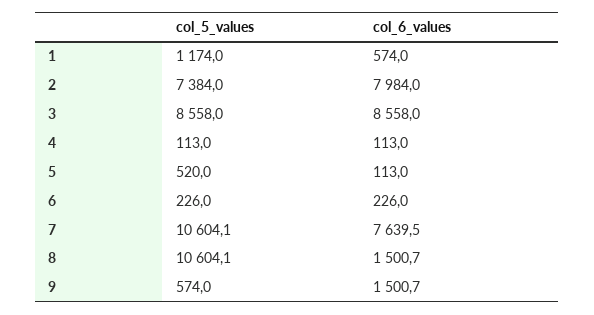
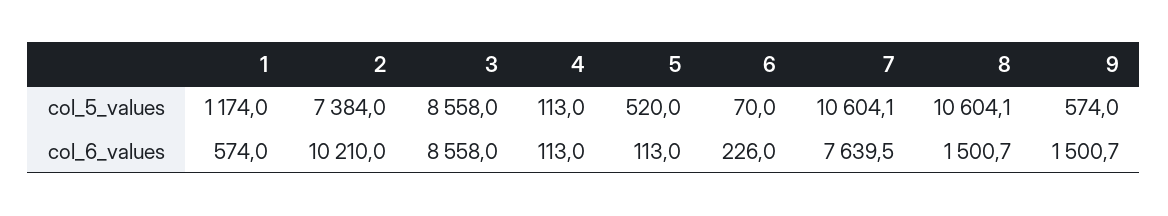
  {
    "col_5_values": {
      "1": 1174,
      "2": 7384,
      "3": 8558,
      "4": 113,
      "5": 520,
-     "6": 226,
+     "6": 70,
      "7": 10604.1,
      "8": 10604.1,
      "9": 574
    },
    "col_6_values": {
      "1": 574,
-     "2": 7984,
+     "2": 10210,
      "3": 8558,
      "4": 113,
      "5": 113,
      "6": 226,
      "7": 7639.5,
      "8": 1500.7,
      "9": 1500.7
    }
  }

